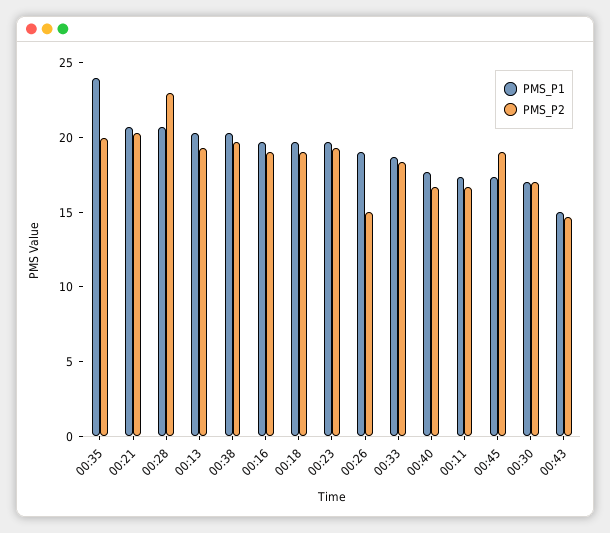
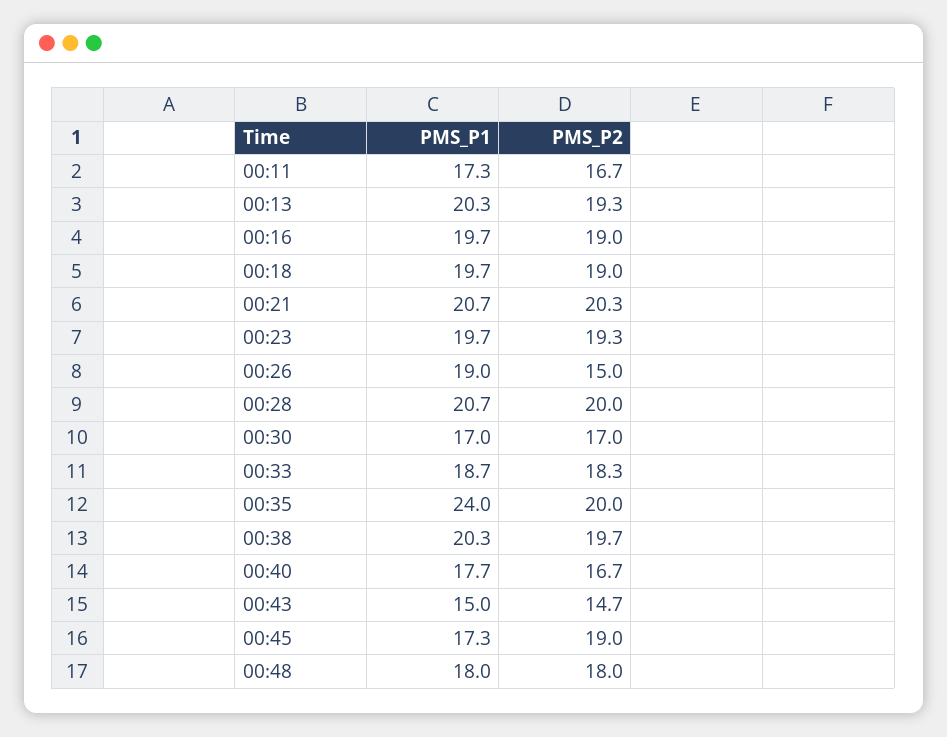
  {
    "PMS_P1": {
      "00:35": 24,
      "00:21": 20.7,
      "00:28": 20.7,
      "00:13": 20.3,
      "00:38": 20.3,
      "00:16": 19.7,
      "00:18": 19.7,
      "00:23": 19.7,
      "00:26": 19,
      "00:33": 18.7,
      "00:40": 17.7,
      "00:11": 17.3,
      "00:45": 17.3,
      "00:30": 17,
-     "00:43": 15
+     "00:43": 15,
+     "00:48": 18
    },
    "PMS_P2": {
      "00:35": 20,
      "00:21": 20.3,
-     "00:28": 23,
+     "00:28": 20,
      "00:13": 19.3,
      "00:38": 19.7,
      "00:16": 19,
      "00:18": 19,
      "00:23": 19.3,
      "00:26": 15,
      "00:33": 18.3,
      "00:40": 16.7,
      "00:11": 16.7,
      "00:45": 19,
      "00:30": 17,
-     "00:43": 14.7
+     "00:43": 14.7,
+     "00:48": 18
    }
  }

